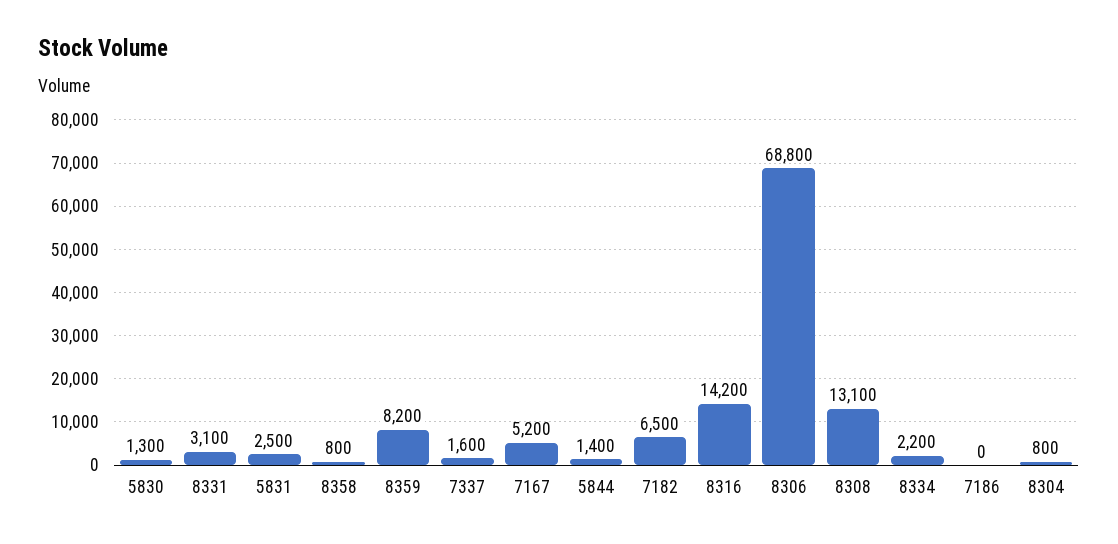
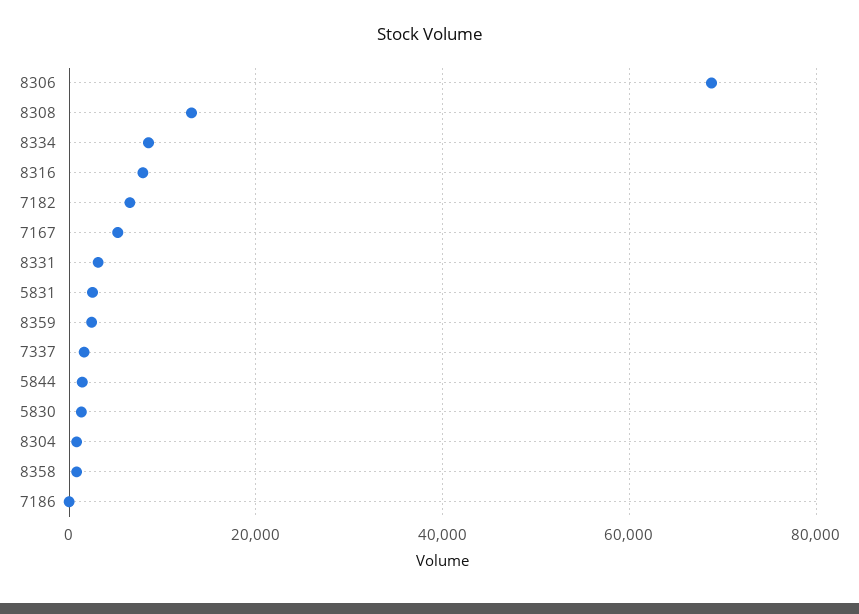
  {
    "5830": 1300,
    "8331": 3100,
    "5831": 2500,
    "8358": 800,
-   "8359": 8200,
+   "8359": 2000,
    "7337": 1600,
    "7167": 5200,
    "5844": 1400,
    "7182": 6500,
-   "8316": 14200,
+   "8316": 8000,
    "8306": 68800,
    "8308": 13100,
-   "8334": 2200,
+   "8334": 8000,
    "7186": 0,
    "8304": 800
  }

